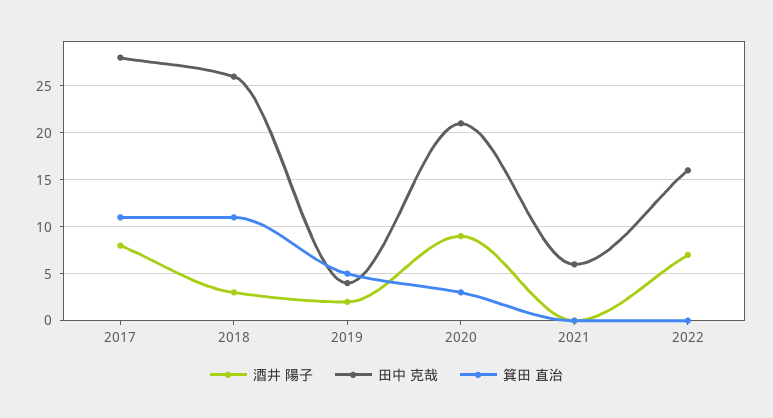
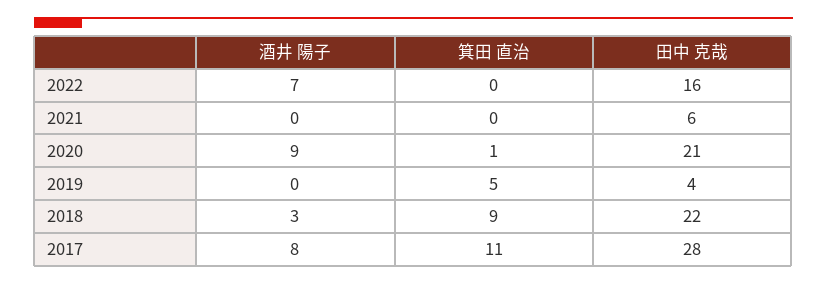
  {
    "酒井 陽子": {
      "2017": 8,
      "2018": 3,
-     "2019": 2,
+     "2019": 0,
      "2020": 9,
      "2021": 0,
      "2022": 7
    },
    "田中 克哉": {
      "2017": 28,
-     "2018": 26,
+     "2018": 22,
      "2019": 4,
      "2020": 21,
      "2021": 6,
      "2022": 16
    },
    "箕田 直治": {
      "2017": 11,
-     "2018": 11,
+     "2018": 9,
      "2019": 5,
-     "2020": 3,
+     "2020": 1,
      "2021": 0,
      "2022": 0
    }
  }

